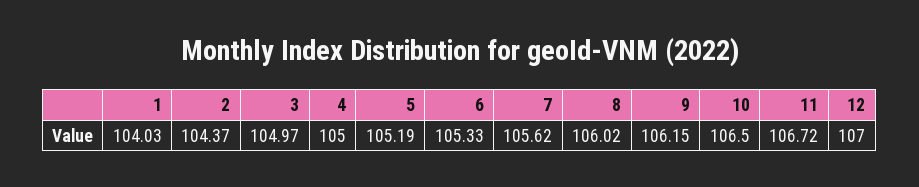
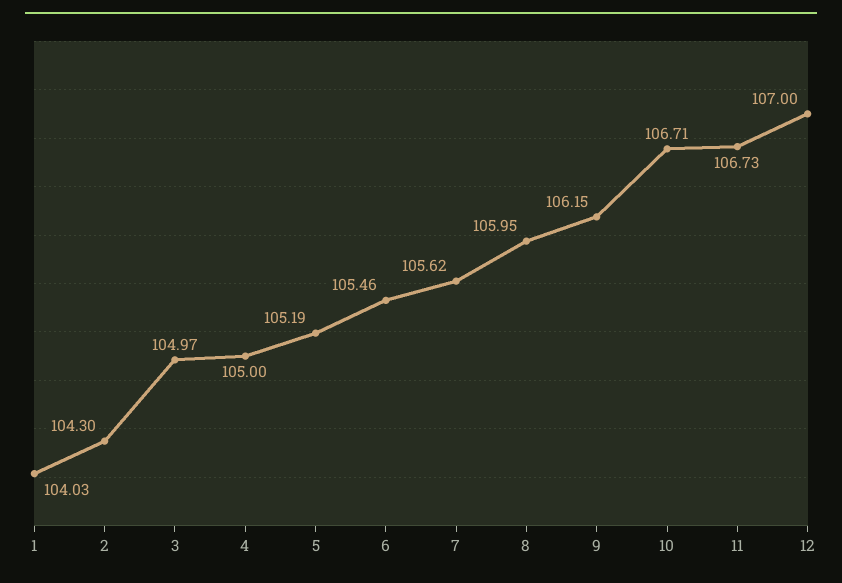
  {
    "1": 104.03,
-   "2": 104.37,
+   "2": 104.3,
    "3": 104.97,
    "4": 105,
    "5": 105.19,
-   "6": 105.33,
+   "6": 105.46,
    "7": 105.62,
-   "8": 106.02,
+   "8": 105.95,
    "9": 106.15,
-   "10": 106.5,
+   "10": 106.71,
-   "11": 106.72,
+   "11": 106.73,
    "12": 107
  }

